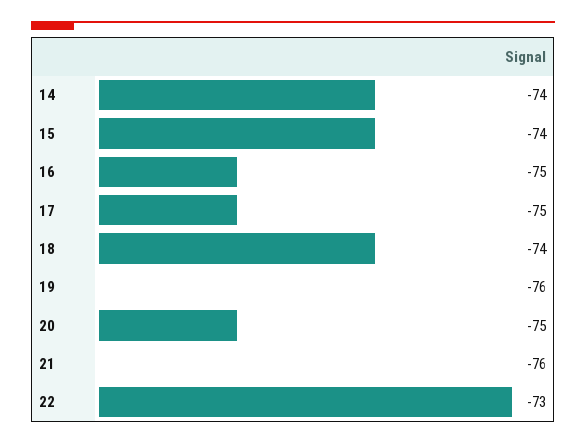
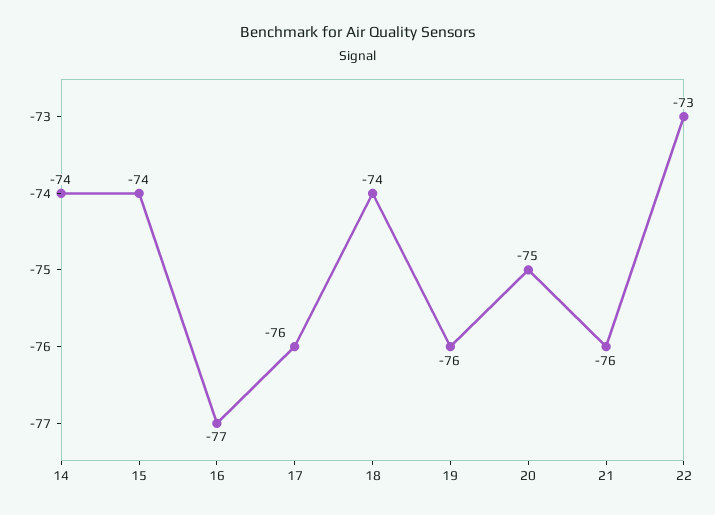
  {
    "14": -74,
    "15": -74,
-   "16": -75,
+   "16": -77,
-   "17": -75,
+   "17": -76,
    "18": -74,
    "19": -76,
    "20": -75,
    "21": -76,
    "22": -73
  }

